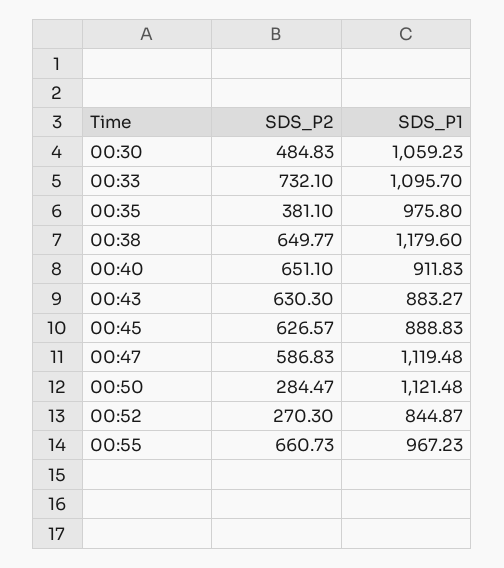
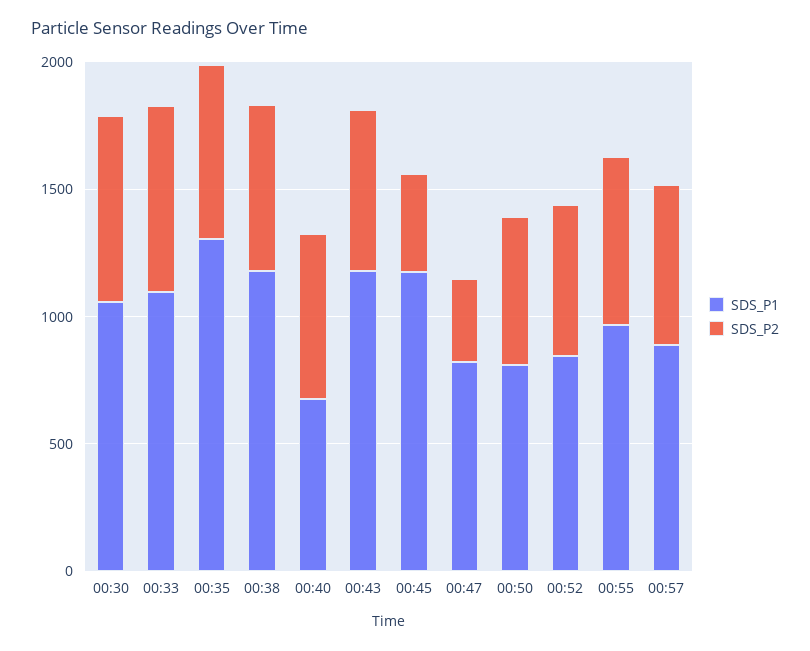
  {
    "SDS_P2": {
-     "00:30": 484.83,
+     "00:30": 700,
      "00:33": 732.1,
-     "00:35": 381.1,
+     "00:35": 700,
      "00:38": 649.77,
      "00:40": 651.1,
      "00:43": 630.3,
-     "00:45": 626.57,
+     "00:45": 400,
-     "00:47": 586.83,
+     "00:47": 300,
-     "00:50": 284.47,
+     "00:50": 600,
-     "00:52": 270.3,
+     "00:52": 600,
-     "00:55": 660.73
+     "00:55": 660.73,
+     "00:57": 600
    },
    "SDS_P1": {
      "00:30": 1059.23,
      "00:33": 1095.7,
-     "00:35": 975.8,
+     "00:35": 1300,
      "00:38": 1179.6,
-     "00:40": 911.83,
+     "00:40": 700,
-     "00:43": 883.27,
+     "00:43": 1200,
-     "00:45": 888.83,
+     "00:45": 1200,
-     "00:47": 1119.48,
+     "00:47": 800,
-     "00:50": 1121.48,
+     "00:50": 800,
      "00:52": 844.87,
-     "00:55": 967.23
+     "00:55": 967.23,
+     "00:57": 900
    }
  }

